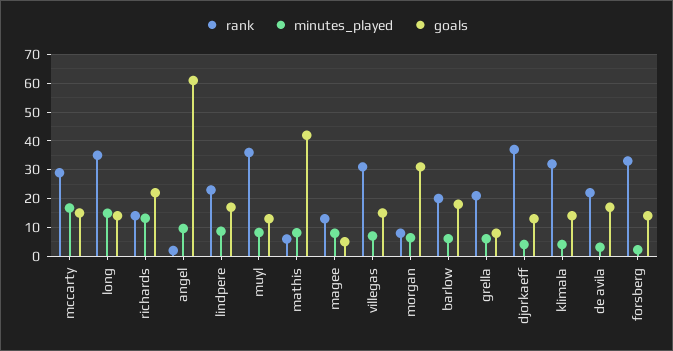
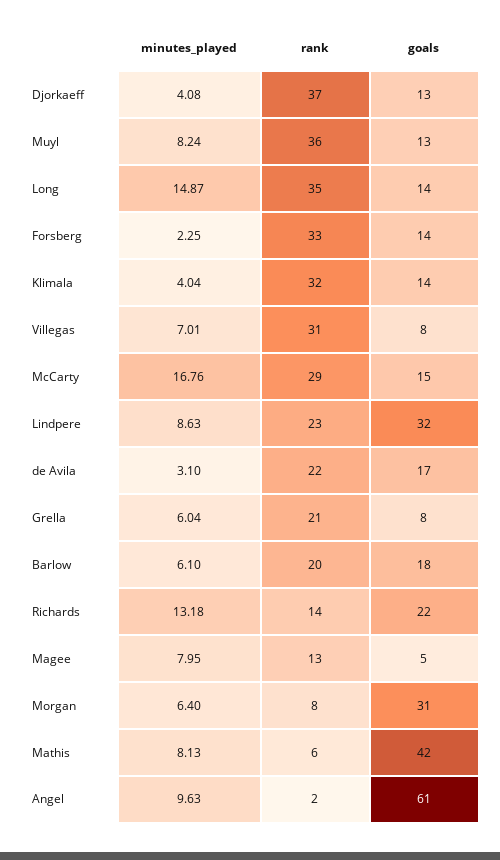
  {
    "rank": {
      "mccarty": 29,
      "long": 35,
      "richards": 14,
      "angel": 2,
      "lindpere": 23,
      "muyl": 36,
      "mathis": 6,
      "magee": 13,
      "villegas": 31,
      "morgan": 8,
      "barlow": 20,
      "grella": 21,
      "djorkaeff": 37,
      "klimala": 32,
      "de avila": 22,
      "forsberg": 33
    },
    "minutes_played": {
      "mccarty": 16.76,
      "long": 14.87,
      "richards": 13.18,
      "angel": 9.63,
      "lindpere": 8.63,
      "muyl": 8.24,
      "mathis": 8.13,
      "magee": 7.95,
      "villegas": 7.01,
      "morgan": 6.4,
      "barlow": 6.1,
      "grella": 6.04,
      "djorkaeff": 4.08,
      "klimala": 4.04,
      "de avila": 3.1,
      "forsberg": 2.25
    },
    "goals": {
      "mccarty": 15,
      "long": 14,
      "richards": 22,
      "angel": 61,
-     "lindpere": 17.5,
+     "lindpere": 32,
      "muyl": 13,
      "mathis": 42,
      "magee": 5,
-     "villegas": 15,
+     "villegas": 8,
      "morgan": 31,
      "barlow": 18,
      "grella": 8,
      "djorkaeff": 13,
      "klimala": 14,
      "de avila": 17,
      "forsberg": 14
    }
  }

